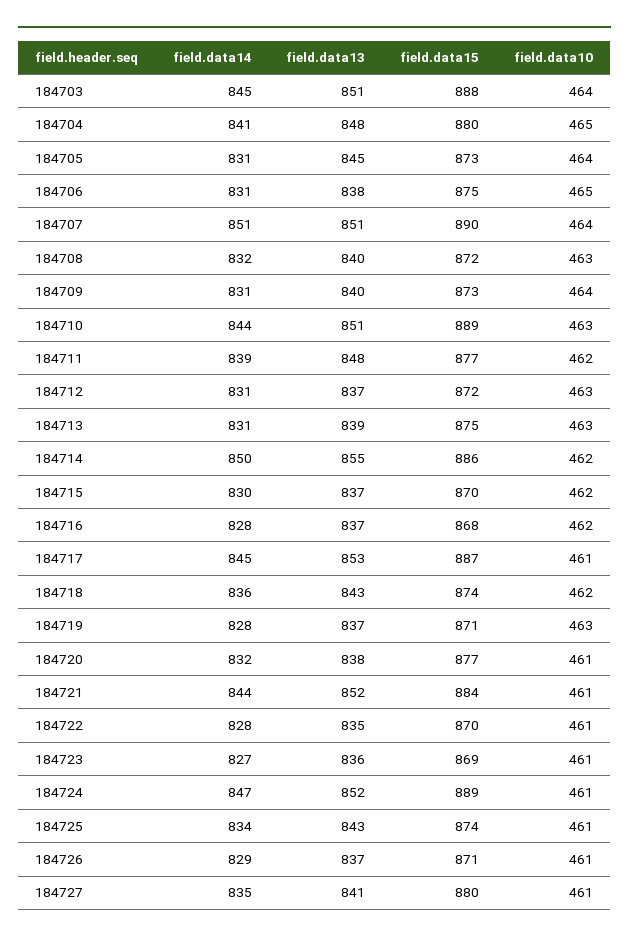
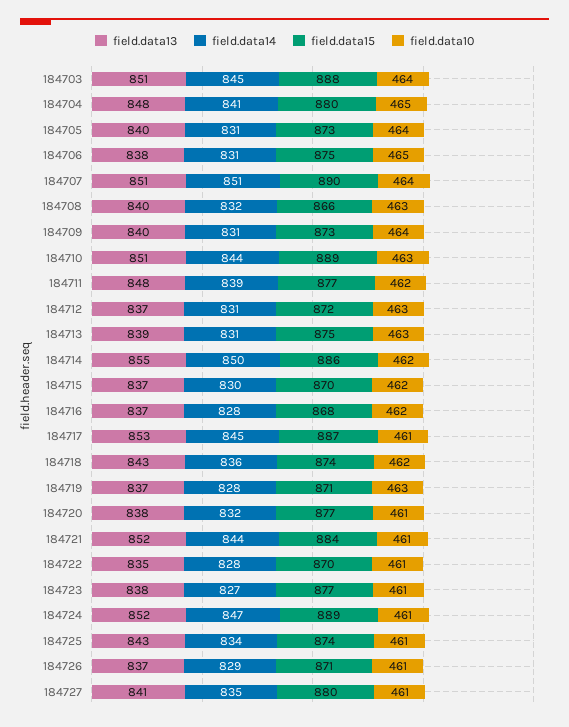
  {
    "field.data14": {
      "184703": 845,
      "184704": 841,
      "184705": 831,
      "184706": 831,
      "184707": 851,
      "184708": 832,
      "184709": 831,
      "184710": 844,
      "184711": 839,
      "184712": 831,
      "184713": 831,
      "184714": 850,
      "184715": 830,
      "184716": 828,
      "184717": 845,
      "184718": 836,
      "184719": 828,
      "184720": 832,
      "184721": 844,
      "184722": 828,
      "184723": 827,
      "184724": 847,
      "184725": 834,
      "184726": 829,
      "184727": 835
    },
    "field.data13": {
      "184703": 851,
      "184704": 848,
-     "184705": 845,
+     "184705": 840,
      "184706": 838,
      "184707": 851,
      "184708": 840,
      "184709": 840,
      "184710": 851,
      "184711": 848,
      "184712": 837,
      "184713": 839,
      "184714": 855,
      "184715": 837,
      "184716": 837,
      "184717": 853,
      "184718": 843,
      "184719": 837,
      "184720": 838,
      "184721": 852,
      "184722": 835,
-     "184723": 836,
+     "184723": 838,
      "184724": 852,
      "184725": 843,
      "184726": 837,
      "184727": 841
    },
    "field.data15": {
      "184703": 888,
      "184704": 880,
      "184705": 873,
      "184706": 875,
      "184707": 890,
-     "184708": 872,
+     "184708": 866,
      "184709": 873,
      "184710": 889,
      "184711": 877,
      "184712": 872,
      "184713": 875,
      "184714": 886,
      "184715": 870,
      "184716": 868,
      "184717": 887,
      "184718": 874,
      "184719": 871,
      "184720": 877,
      "184721": 884,
      "184722": 870,
-     "184723": 869,
+     "184723": 877,
      "184724": 889,
      "184725": 874,
      "184726": 871,
      "184727": 880
    },
    "field.data10": {
      "184703": 464,
      "184704": 465,
      "184705": 464,
      "184706": 465,
      "184707": 464,
      "184708": 463,
      "184709": 464,
      "184710": 463,
      "184711": 462,
      "184712": 463,
      "184713": 463,
      "184714": 462,
      "184715": 462,
      "184716": 462,
      "184717": 461,
      "184718": 462,
      "184719": 463,
      "184720": 461,
      "184721": 461,
      "184722": 461,
      "184723": 461,
      "184724": 461,
      "184725": 461,
      "184726": 461,
      "184727": 461
    }
  }

